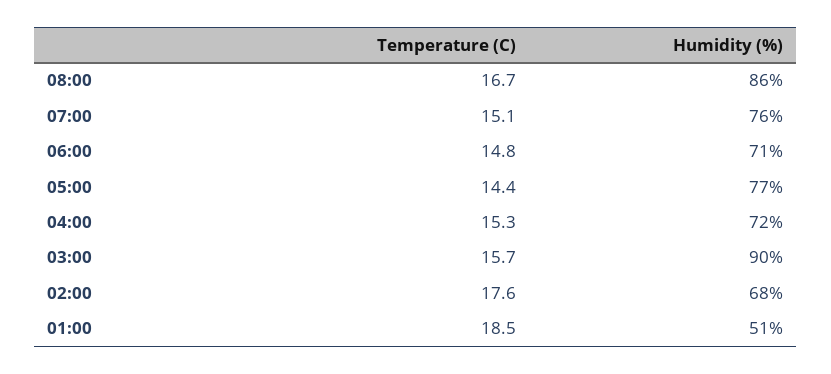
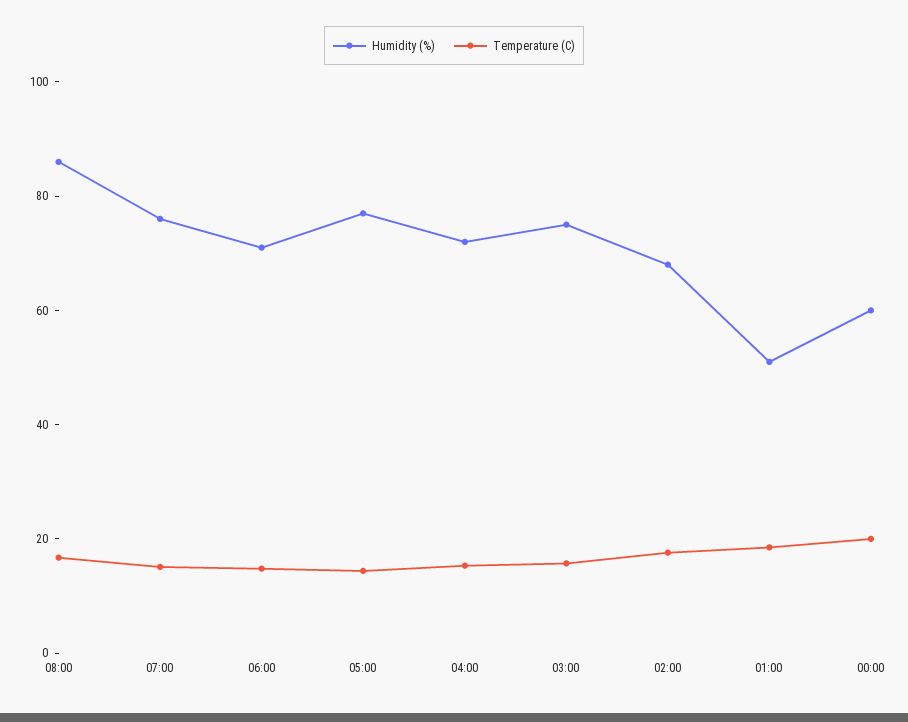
  {
    "Temperature (C)": {
      "08:00": 16.7,
      "07:00": 15.1,
      "06:00": 14.8,
      "05:00": 14.4,
      "04:00": 15.3,
      "03:00": 15.7,
      "02:00": 17.6,
-     "01:00": 18.5
+     "01:00": 18.5,
+     "00:00": 20
    },
    "Humidity (%)": {
      "08:00": 86,
      "07:00": 76,
      "06:00": 71,
      "05:00": 77,
      "04:00": 72,
-     "03:00": 90,
+     "03:00": 75,
      "02:00": 68,
-     "01:00": 51
+     "01:00": 51,
+     "00:00": 60
    }
  }

